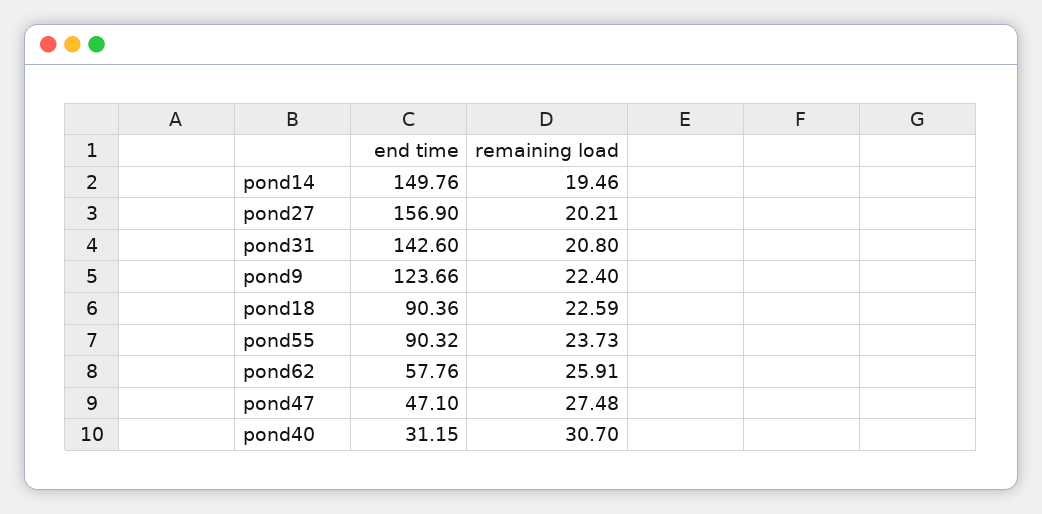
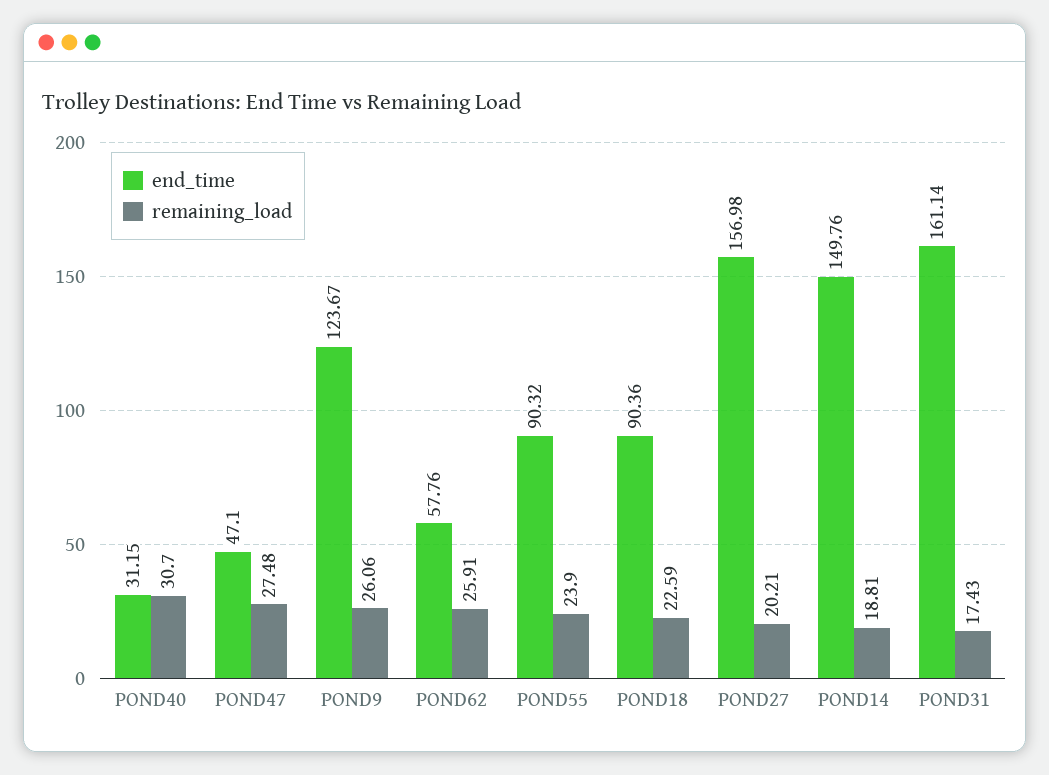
  {
    "end time": {
      "pond14": 149.76,
-     "pond27": 156.9,
+     "pond27": 156.98,
-     "pond31": 142.6,
+     "pond31": 161.14,
-     "pond9": 123.66,
+     "pond9": 123.67,
      "pond18": 90.36,
      "pond55": 90.32,
      "pond62": 57.76,
      "pond47": 47.1,
      "pond40": 31.15
    },
    "remaining load": {
-     "pond14": 19.46,
+     "pond14": 18.81,
      "pond27": 20.21,
-     "pond31": 20.8,
+     "pond31": 17.43,
-     "pond9": 22.4,
+     "pond9": 26.06,
      "pond18": 22.59,
-     "pond55": 23.73,
+     "pond55": 23.9,
      "pond62": 25.91,
      "pond47": 27.48,
      "pond40": 30.7
    }
  }

